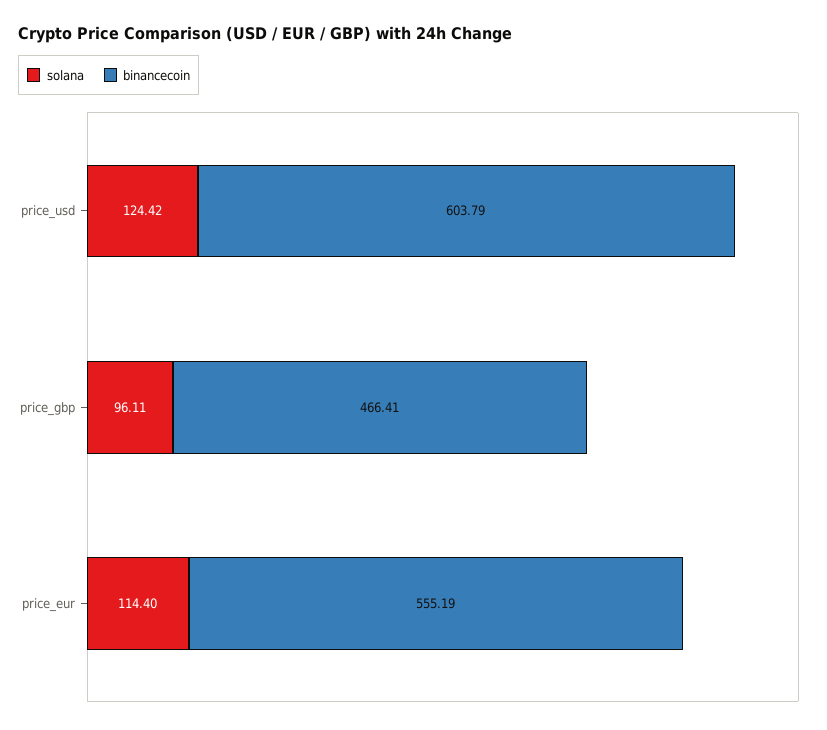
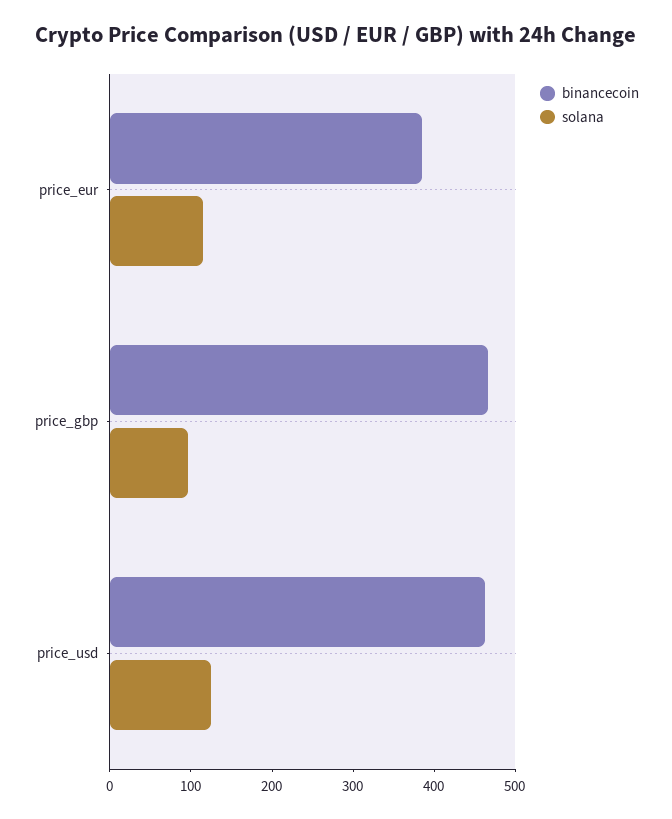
  {
    "solana": {
      "price_usd": 124.42,
      "price_gbp": 96.11,
      "price_eur": 114.4
    },
    "binancecoin": {
-     "price_usd": 603.79,
+     "price_usd": 460,
      "price_gbp": 466.41,
-     "price_eur": 555.19
+     "price_eur": 380
    }
  }

